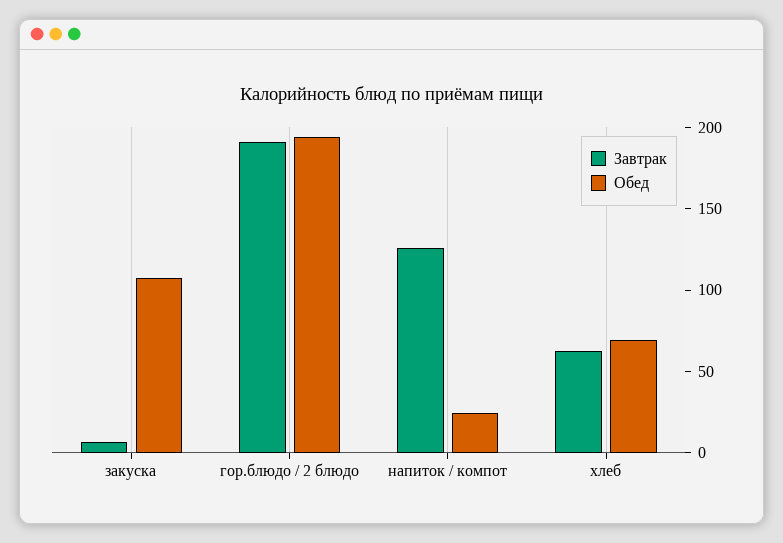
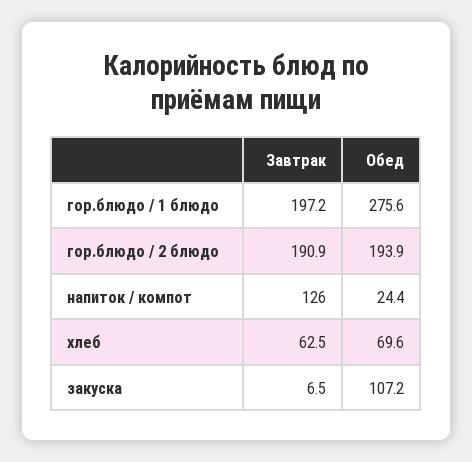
  {
    "Завтрак": {
      "закуска": 6.5,
      "гор.блюдо / 2 блюдо": 190.9,
      "напиток / компот": 126,
-     "хлеб": 62.5
+     "хлеб": 62.5,
+     "гор.блюдо / 1 блюдо": 197.2
    },
    "Обед": {
      "закуска": 107.2,
      "гор.блюдо / 2 блюдо": 193.9,
      "напиток / компот": 24.4,
-     "хлеб": 69.6
+     "хлеб": 69.6,
+     "гор.блюдо / 1 блюдо": 275.6
    }
  }

